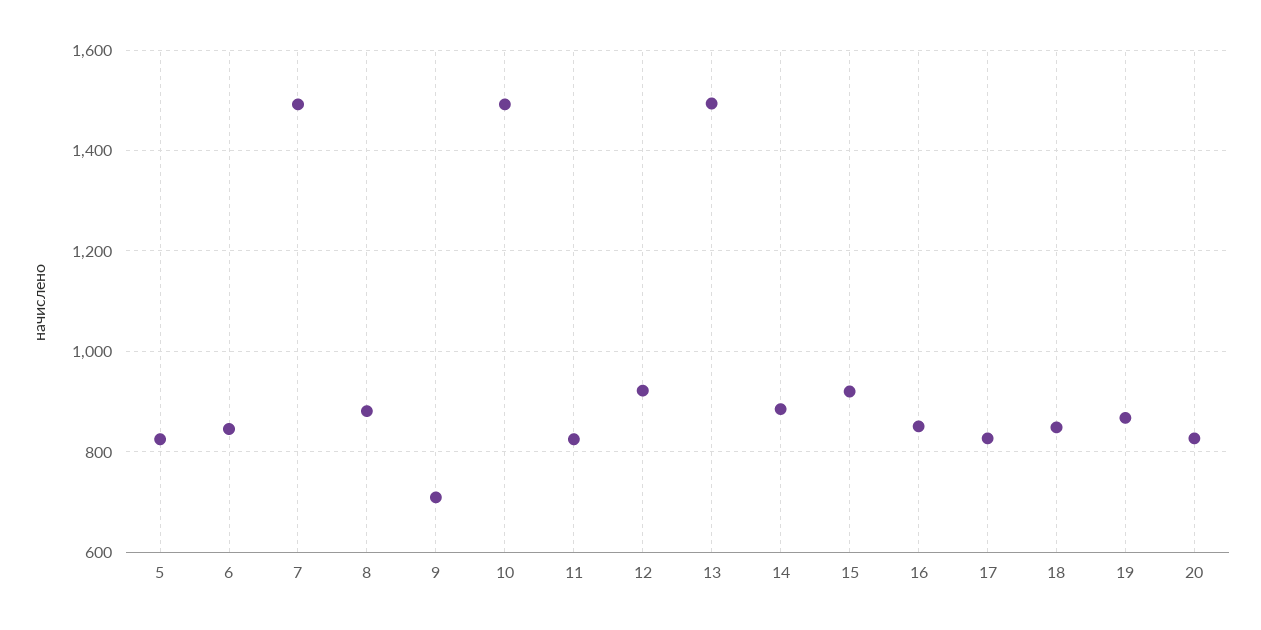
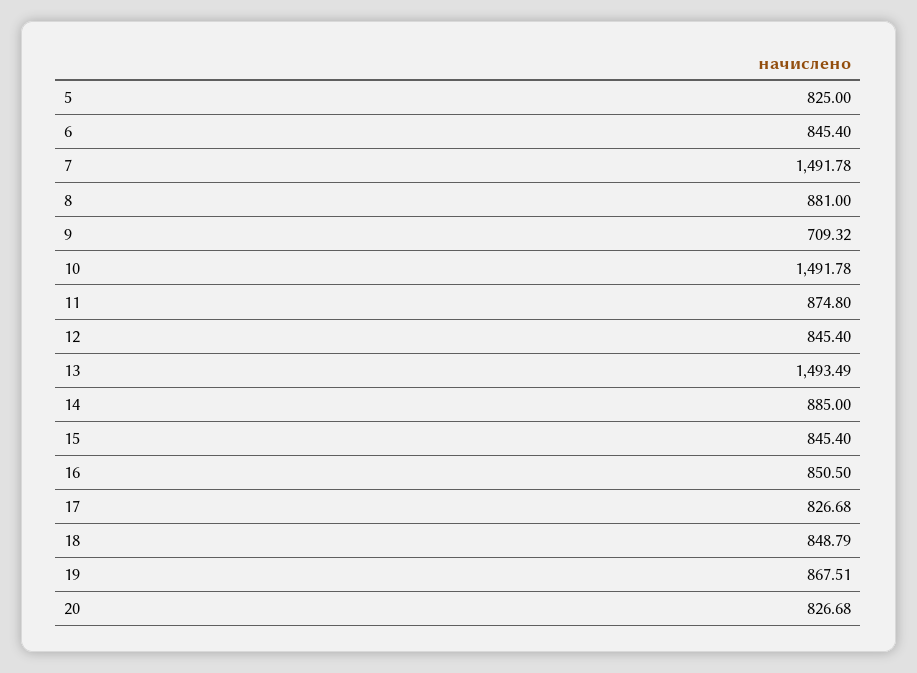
  {
    "5": 825,
    "6": 845.4,
    "7": 1491.78,
    "8": 881,
    "9": 709.32,
    "10": 1491.78,
-   "11": 820,
+   "11": 874.8,
-   "12": 920,
+   "12": 845.4,
    "13": 1493.49,
    "14": 885,
-   "15": 920,
+   "15": 845.4,
    "16": 850.5,
    "17": 826.68,
    "18": 848.79,
    "19": 867.51,
    "20": 826.68
  }

